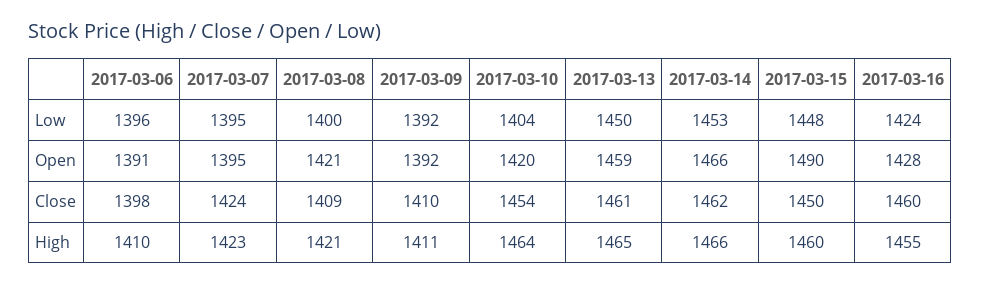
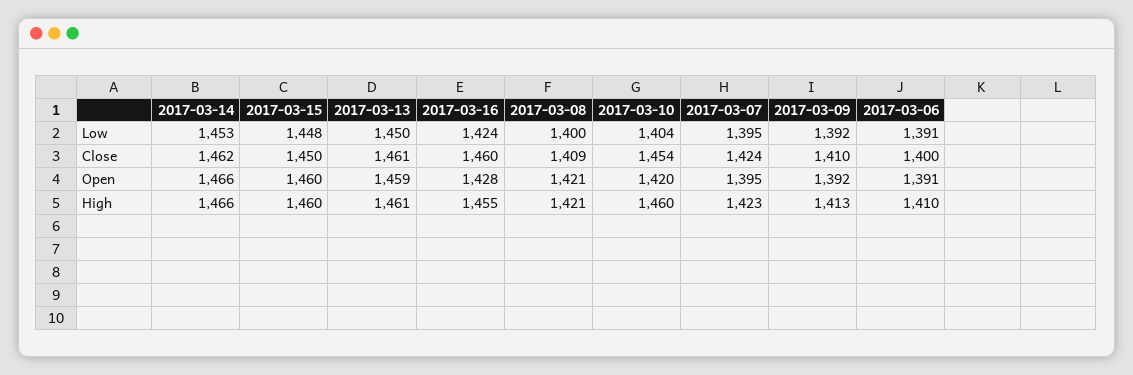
  {
    "2017-03-06": {
-     "Low": 1396,
+     "Low": 1391,
      "Open": 1391,
-     "Close": 1398,
+     "Close": 1400,
      "High": 1410
    },
    "2017-03-07": {
      "Low": 1395,
      "Open": 1395,
      "Close": 1424,
      "High": 1423
    },
    "2017-03-08": {
      "Low": 1400,
      "Open": 1421,
      "Close": 1409,
      "High": 1421
    },
    "2017-03-09": {
      "Low": 1392,
      "Open": 1392,
      "Close": 1410,
-     "High": 1411
+     "High": 1413
    },
    "2017-03-10": {
      "Low": 1404,
      "Open": 1420,
      "Close": 1454,
-     "High": 1464
+     "High": 1460
    },
    "2017-03-13": {
      "Low": 1450,
      "Open": 1459,
      "Close": 1461,
-     "High": 1465
+     "High": 1461
    },
    "2017-03-14": {
      "Low": 1453,
      "Open": 1466,
      "Close": 1462,
      "High": 1466
    },
    "2017-03-15": {
      "Low": 1448,
-     "Open": 1490,
+     "Open": 1460,
      "Close": 1450,
      "High": 1460
    },
    "2017-03-16": {
      "Low": 1424,
      "Open": 1428,
      "Close": 1460,
      "High": 1455
    }
  }

